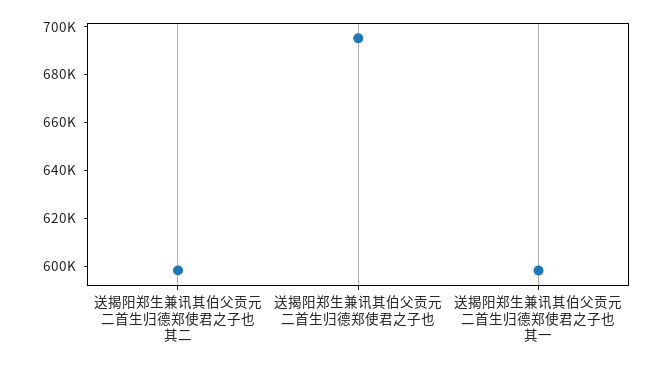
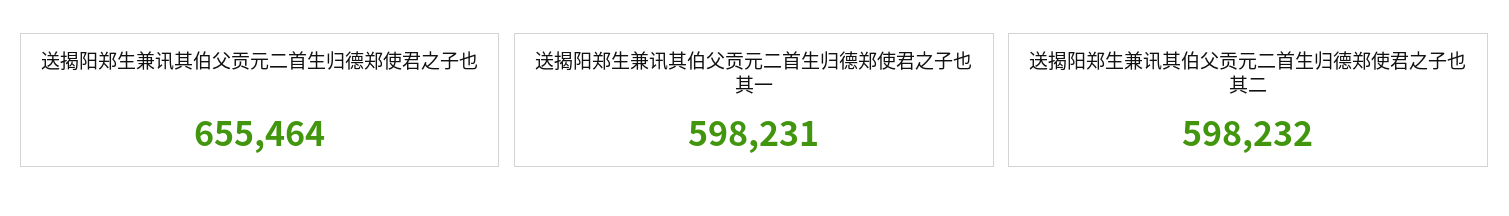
  {
    "送揭阳郑生兼讯其伯父贡元二首生归德郑使君之子也 其二": 598232,
-   "送揭阳郑生兼讯其伯父贡元二首生归德郑使君之子也": 695000,
+   "送揭阳郑生兼讯其伯父贡元二首生归德郑使君之子也": 655464,
    "送揭阳郑生兼讯其伯父贡元二首生归德郑使君之子也 其一": 598231
  }

